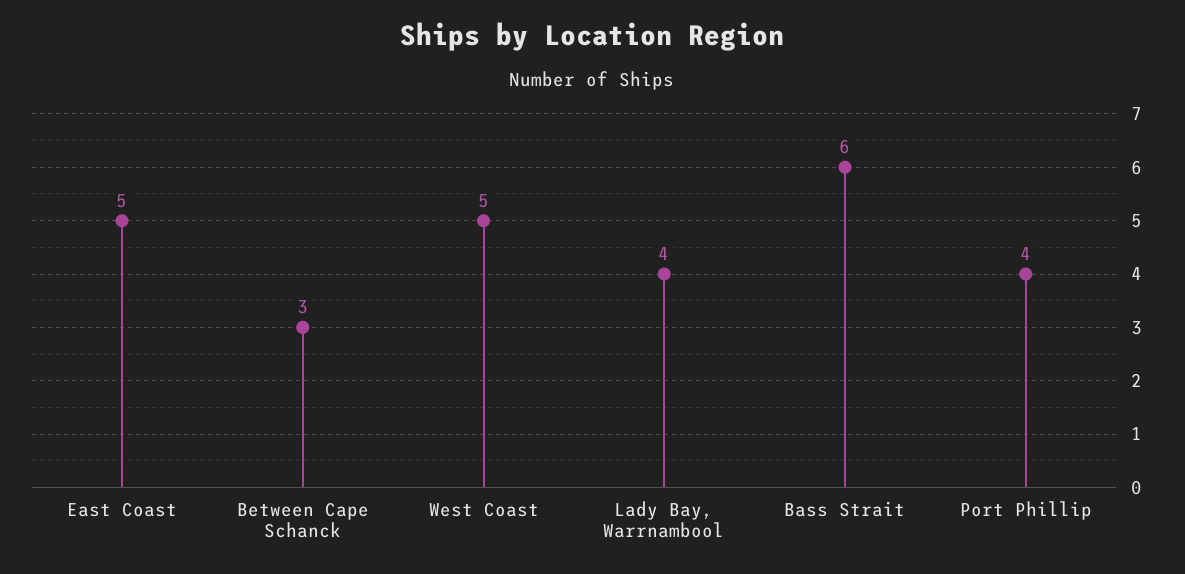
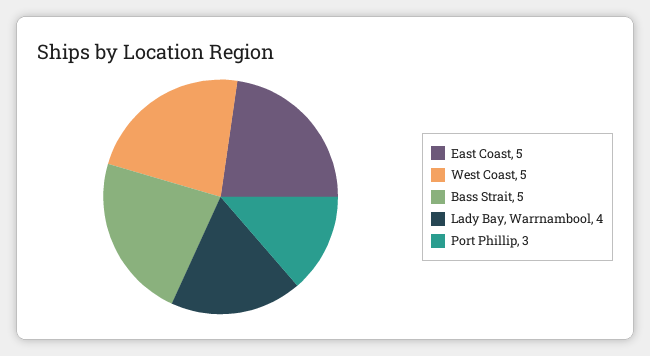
  {
    "East Coast": 5,
-   "Between Cape Schanck": 3,
    "West Coast": 5,
    "Lady Bay, Warrnambool": 4,
-   "Bass Strait": 6,
+   "Bass Strait": 5,
-   "Port Phillip": 4
+   "Port Phillip": 3
  }

